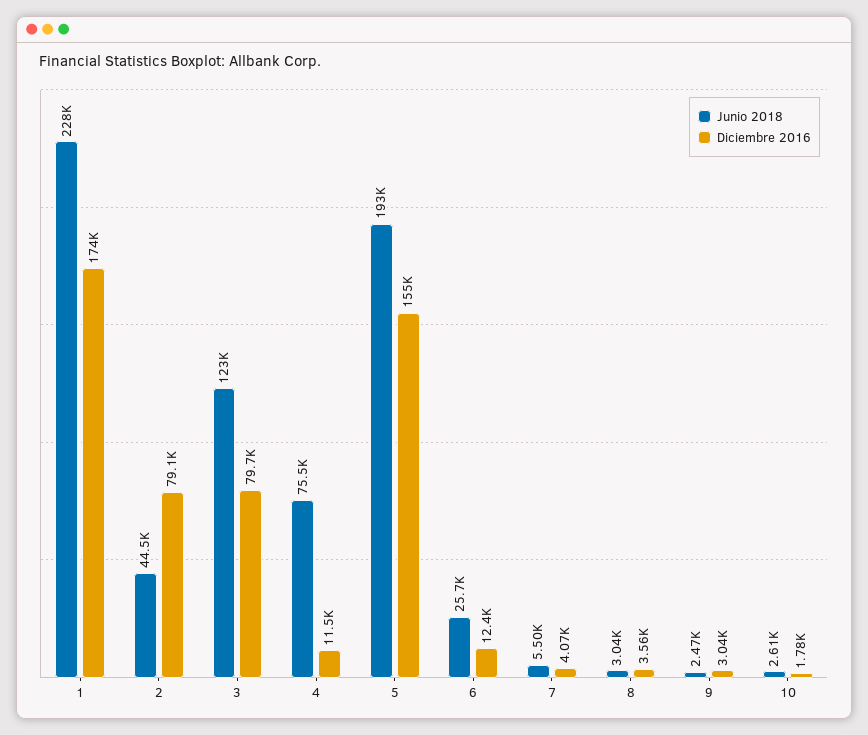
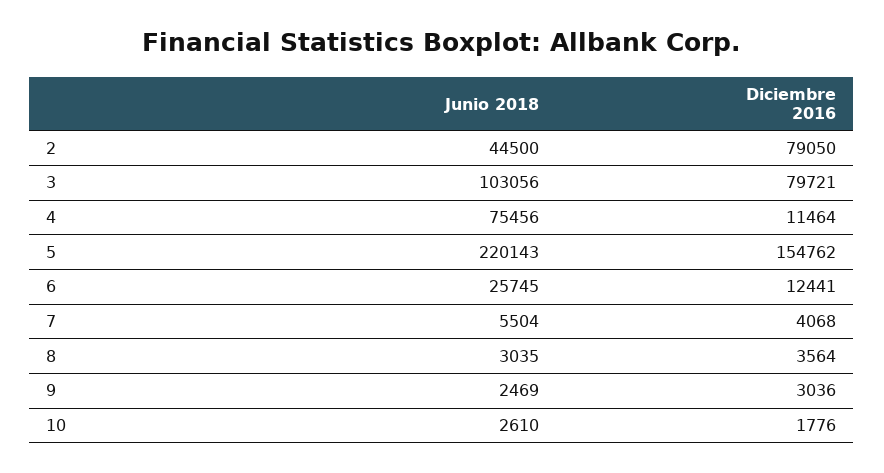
  {
    "Junio 2018": {
-     "1": 228000,
      "2": 44500,
-     "3": 123000,
+     "3": 103056,
      "4": 75456,
-     "5": 193000,
+     "5": 220143,
      "6": 25745,
      "7": 5504,
      "8": 3035,
      "9": 2469,
      "10": 2610
    },
    "Diciembre 2016": {
-     "1": 174000,
      "2": 79050,
      "3": 79721,
      "4": 11464,
      "5": 154762,
      "6": 12441,
      "7": 4068,
      "8": 3564,
      "9": 3036,
      "10": 1776
    }
  }

